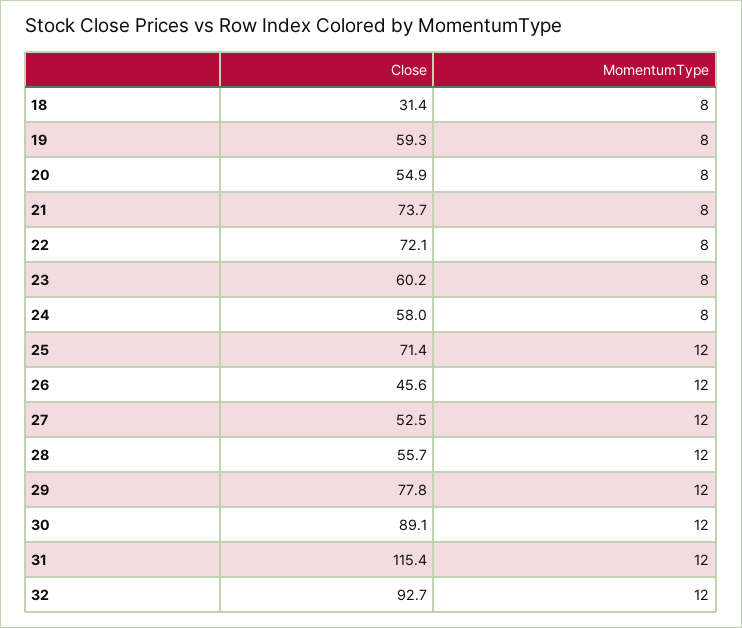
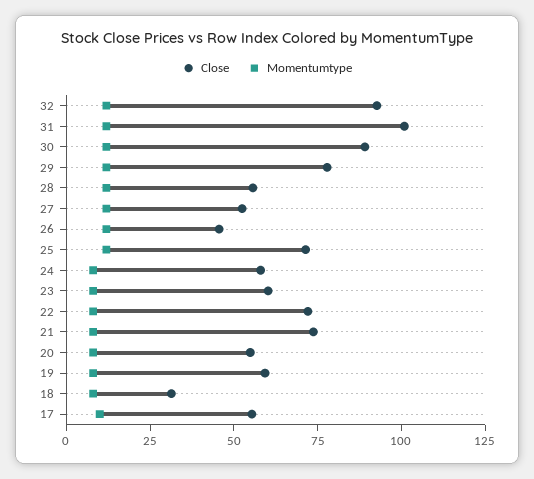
  {
    "Close": {
      "18": 31.4,
      "19": 59.3,
      "20": 54.9,
      "21": 73.7,
      "22": 72.1,
      "23": 60.2,
      "24": 58,
      "25": 71.4,
      "26": 45.6,
      "27": 52.5,
      "28": 55.7,
      "29": 77.8,
      "30": 89.1,
-     "31": 115.4,
+     "31": 100,
-     "32": 92.7
+     "32": 92.7,
+     "17": 55
    },
    "MomentumType": {
      "18": 8,
      "19": 8,
      "20": 8,
      "21": 8,
      "22": 8,
      "23": 8,
      "24": 8,
      "25": 12,
      "26": 12,
      "27": 12,
      "28": 12,
      "29": 12,
      "30": 12,
      "31": 12,
-     "32": 12
+     "32": 12,
+     "17": 10
    }
  }

